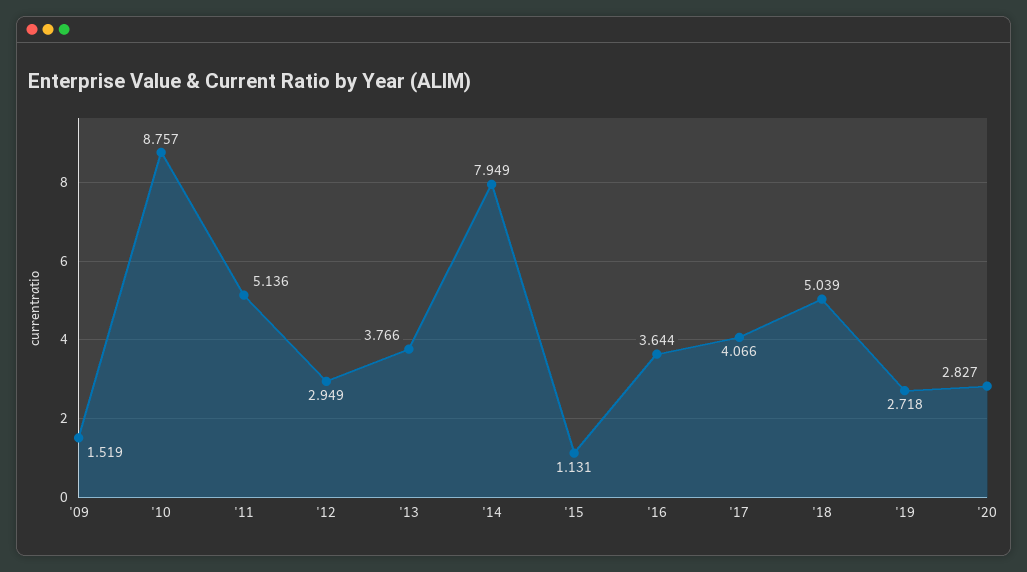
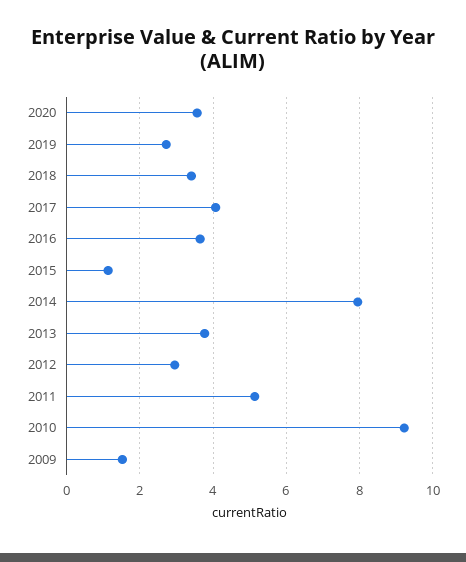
  {
    "'09": 1.519,
-   "'10": 8.757,
+   "'10": 9.2,
    "'11": 5.136,
    "'12": 2.949,
    "'13": 3.766,
    "'14": 7.949,
    "'15": 1.131,
    "'16": 3.644,
    "'17": 4.066,
-   "'18": 5.039,
+   "'18": 3.4,
    "'19": 2.718,
-   "'20": 2.827
+   "'20": 3.6
  }

